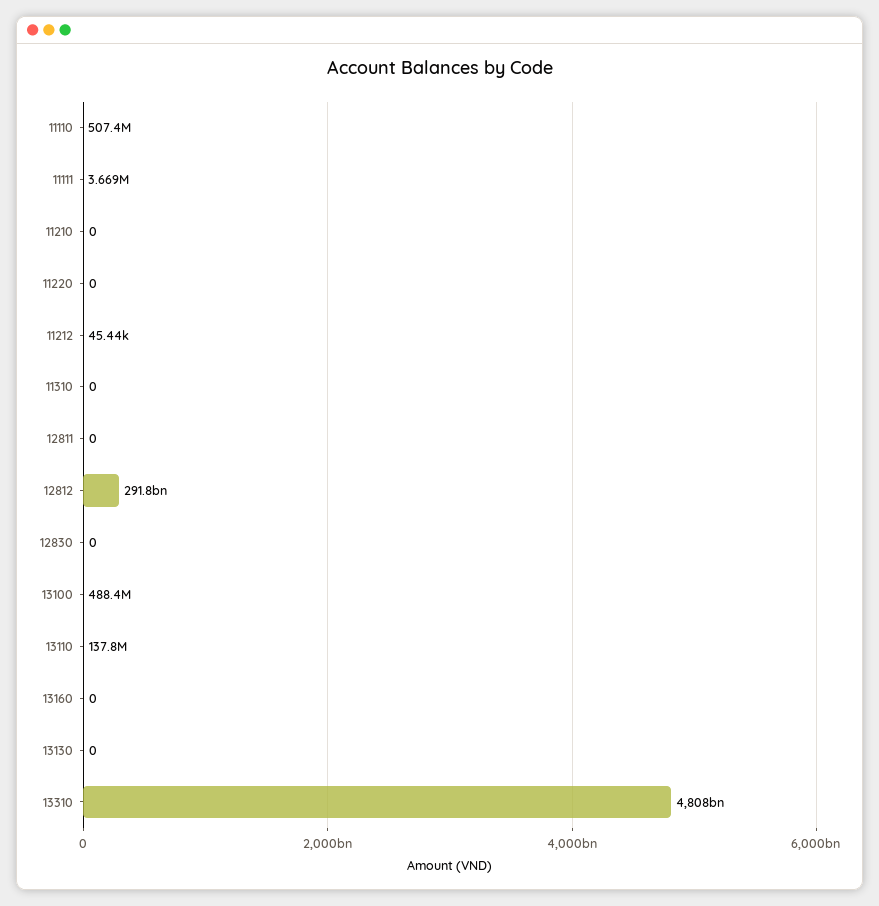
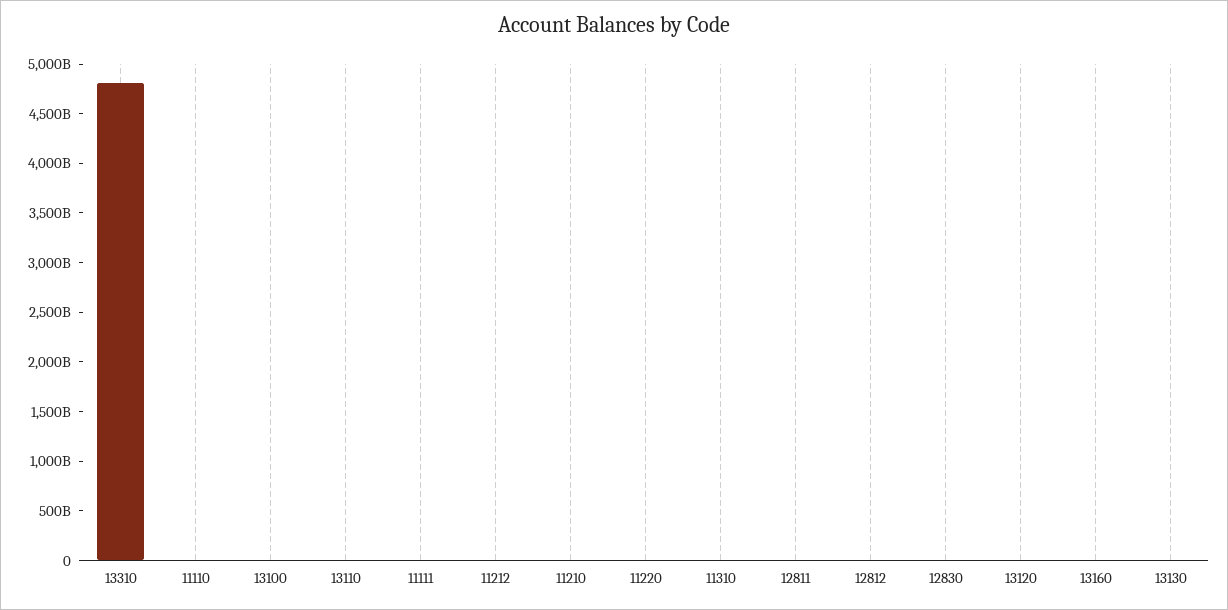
  {
    "11110": 507400000,
    "11111": 3669000,
    "11210": 0,
    "11220": 0,
    "11212": 45440,
    "11310": 0,
    "12811": 0,
-   "12812": 291800000000,
+   "12812": 0,
    "12830": 0,
    "13100": 488400000,
    "13110": 137800000,
    "13160": 0,
    "13130": 0,
-   "13310": 4808000000000
+   "13310": 4808000000000,
+   "13120": 0
  }

